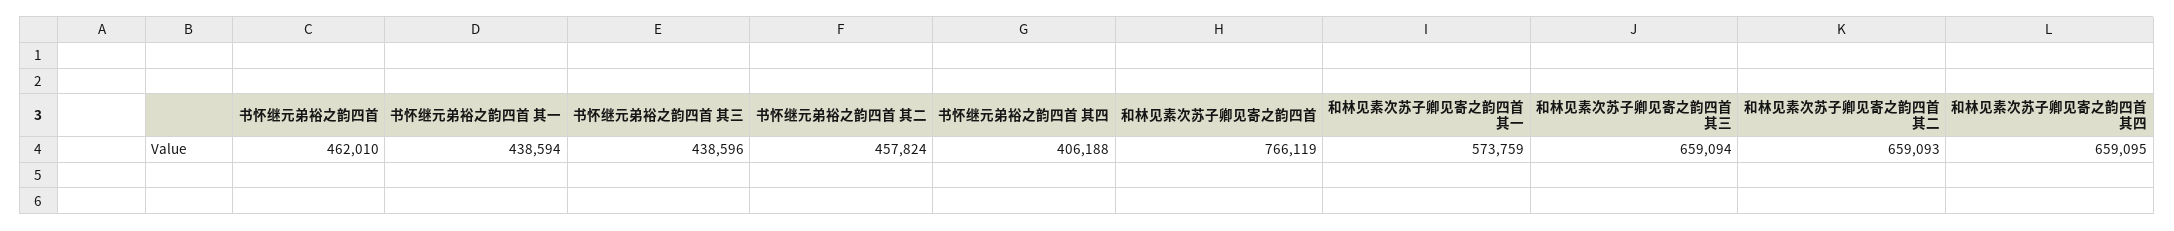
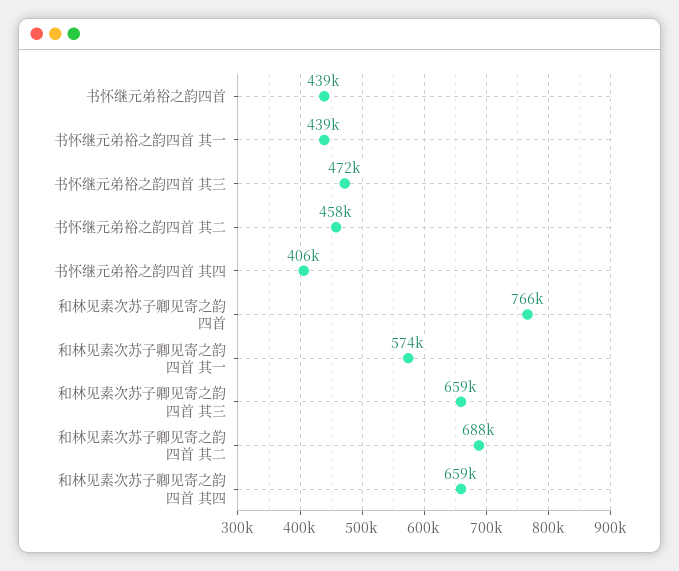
  {
-   "书怀继元弟裕之韵四首": 462010,
+   "书怀继元弟裕之韵四首": 439000,
    "书怀继元弟裕之韵四首 其一": 438594,
-   "书怀继元弟裕之韵四首 其三": 438596,
+   "书怀继元弟裕之韵四首 其三": 472000,
    "书怀继元弟裕之韵四首 其二": 457824,
    "书怀继元弟裕之韵四首 其四": 406188,
    "和林见素次苏子卿见寄之韵四首": 766119,
    "和林见素次苏子卿见寄之韵四首 其一": 573759,
    "和林见素次苏子卿见寄之韵四首 其三": 659094,
-   "和林见素次苏子卿见寄之韵四首 其二": 659093,
+   "和林见素次苏子卿见寄之韵四首 其二": 688000,
    "和林见素次苏子卿见寄之韵四首 其四": 659095
  }

